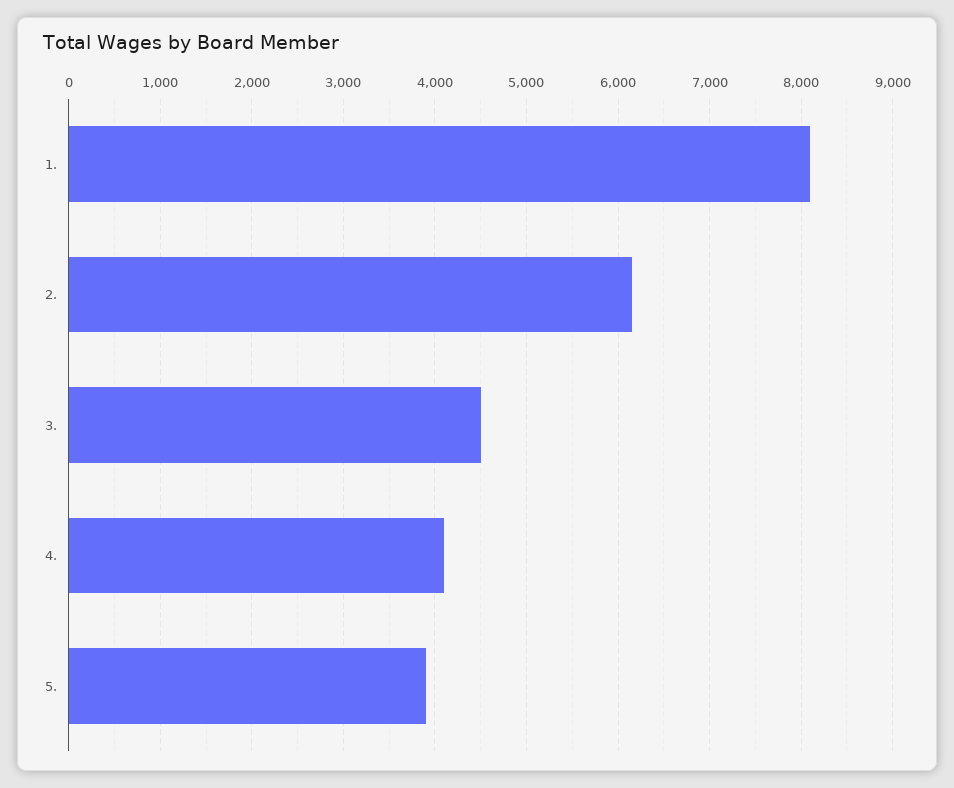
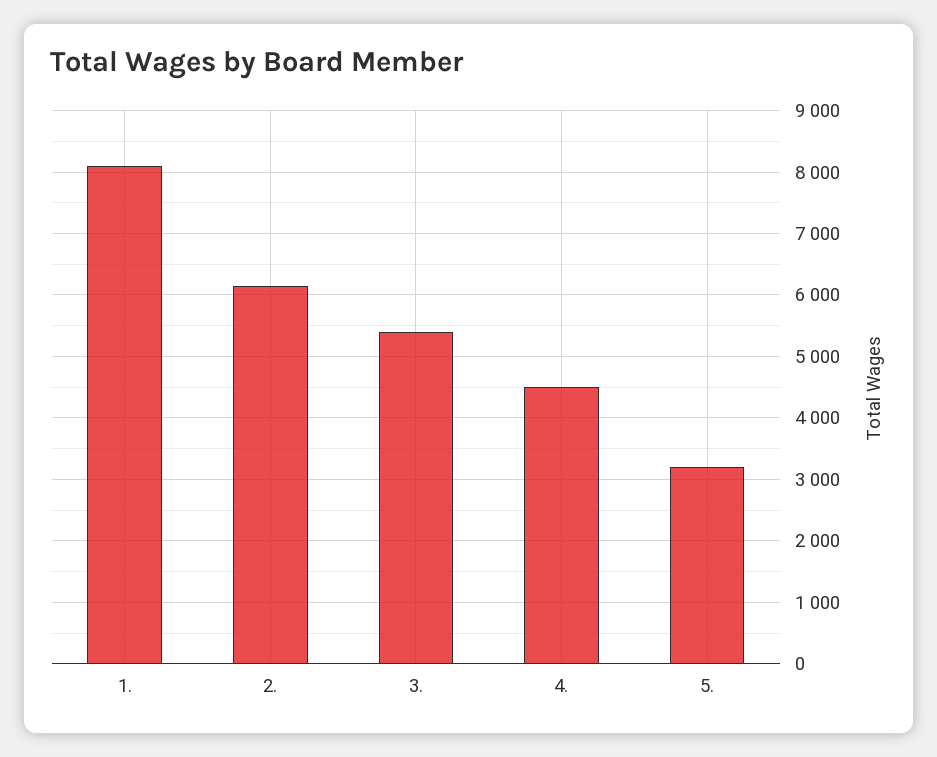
  {
    "1.": 8100,
    "2.": 6200,
-   "3.": 4500,
+   "3.": 5400,
-   "4.": 4100,
+   "4.": 4500,
-   "5.": 3900
+   "5.": 3200
  }

